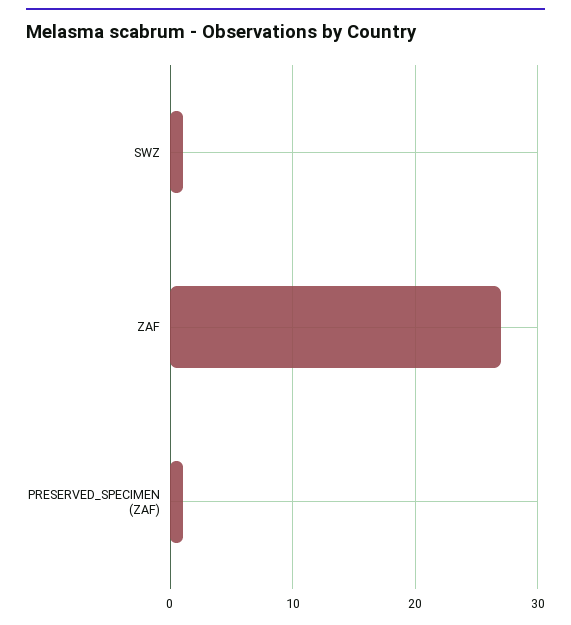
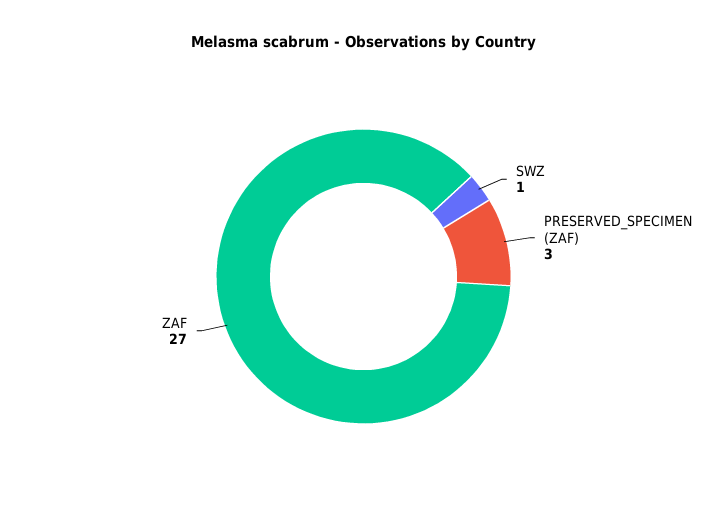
  {
    "SWZ": 1,
    "ZAF": 27,
-   "PRESERVED_SPECIMEN (ZAF)": 1
+   "PRESERVED_SPECIMEN (ZAF)": 3
  }

